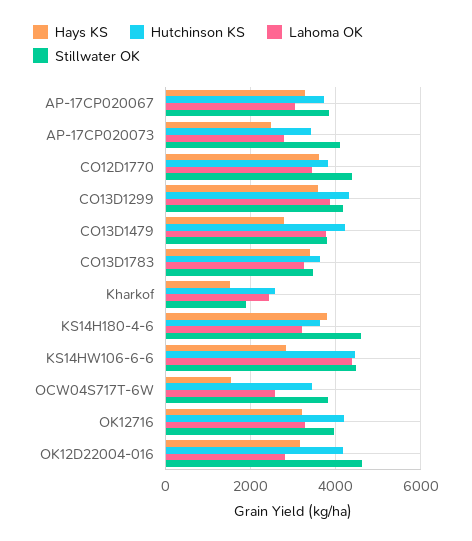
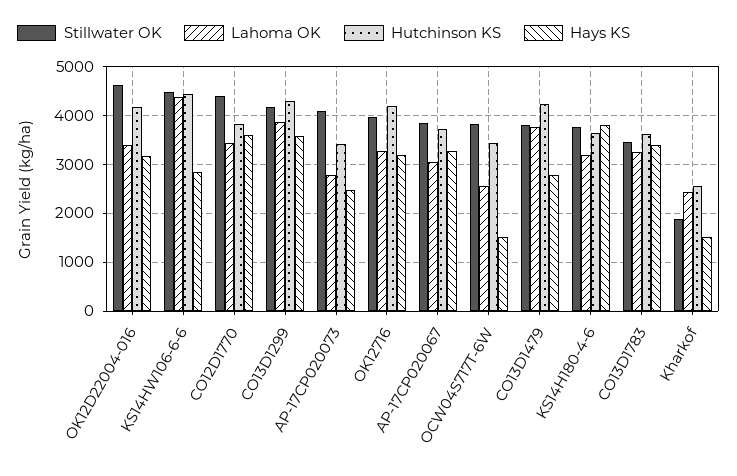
  {
    "Hays KS": {
      "AP-17CP020067": 3200,
      "AP-17CP020073": 2400,
      "CO12D1770": 3600,
      "CO13D1299": 3600,
      "CO13D1479": 2800,
      "CO13D1783": 3400,
      "Kharkof": 1600,
      "KS14H180-4-6": 3800,
      "KS14HW106-6-6": 2800,
      "OCW04S717T-6W": 1600,
      "OK12716": 3200,
      "OK12D22004-016": 3200
    },
    "Hutchinson KS": {
      "AP-17CP020067": 3800,
      "AP-17CP020073": 3400,
      "CO12D1770": 3800,
      "CO13D1299": 4400,
      "CO13D1479": 4200,
      "CO13D1783": 3600,
      "Kharkof": 2600,
      "KS14H180-4-6": 3600,
      "KS14HW106-6-6": 4400,
      "OCW04S717T-6W": 3400,
      "OK12716": 4200,
      "OK12D22004-016": 4200
    },
    "Lahoma OK": {
      "AP-17CP020067": 3000,
      "AP-17CP020073": 2800,
      "CO12D1770": 3400,
      "CO13D1299": 3800,
      "CO13D1479": 3800,
      "CO13D1783": 3200,
      "Kharkof": 2400,
      "KS14H180-4-6": 3200,
      "KS14HW106-6-6": 4400,
      "OCW04S717T-6W": 2600,
      "OK12716": 3200,
-     "OK12D22004-016": 2800
+     "OK12D22004-016": 3400
    },
    "Stillwater OK": {
      "AP-17CP020067": 3800,
      "AP-17CP020073": 4000,
      "CO12D1770": 4400,
      "CO13D1299": 4200,
      "CO13D1479": 3800,
      "CO13D1783": 3400,
      "Kharkof": 1800,
-     "KS14H180-4-6": 4600,
+     "KS14H180-4-6": 3800,
      "KS14HW106-6-6": 4400,
      "OCW04S717T-6W": 3800,
      "OK12716": 4000,
      "OK12D22004-016": 4600
    }
  }

